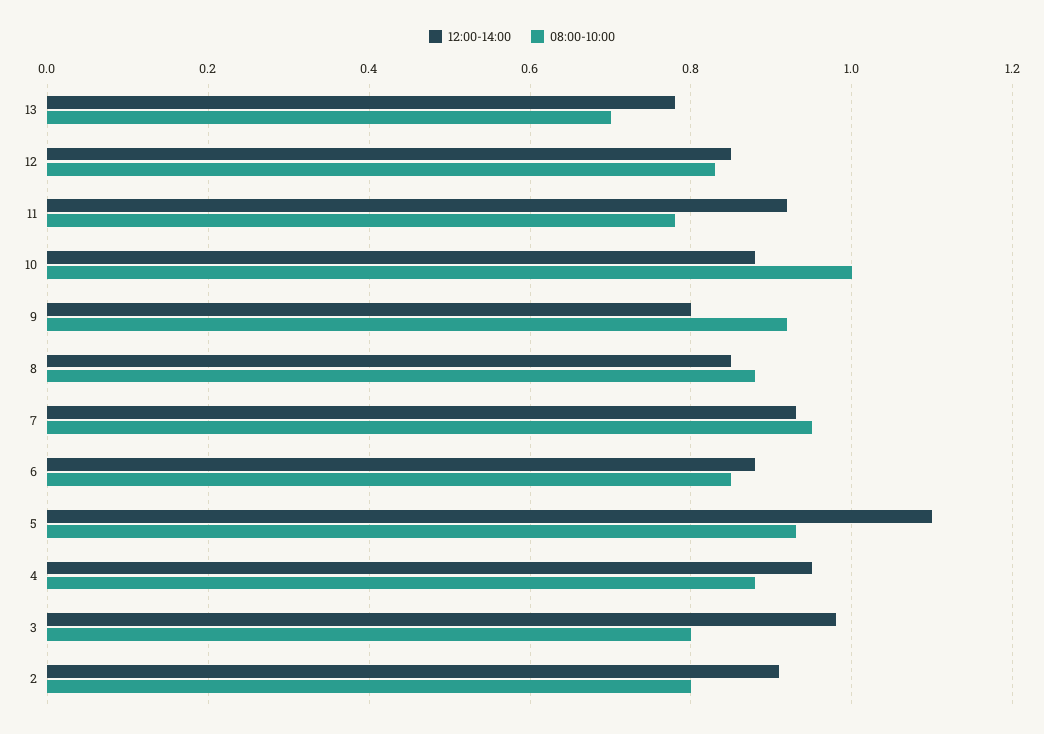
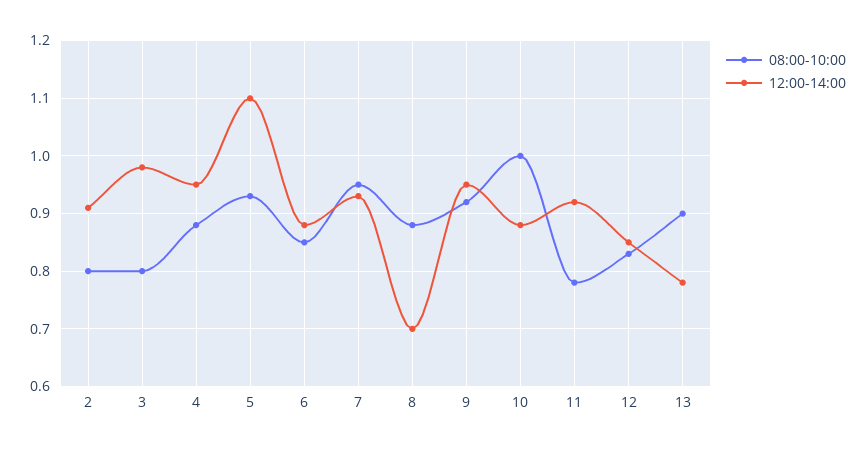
  {
    "12:00-14:00": {
      "13": 0.8,
      "12": 0.85,
      "11": 0.9,
      "10": 0.9,
-     "9": 0.8,
+     "9": 0.95,
-     "8": 0.85,
+     "8": 0.7,
      "7": 0.95,
      "6": 0.9,
      "5": 1.1,
      "4": 0.95,
      "3": 1,
      "2": 0.9
    },
    "08:00-10:00": {
-     "13": 0.7,
+     "13": 0.9,
      "12": 0.85,
      "11": 0.8,
      "10": 1,
      "9": 0.9,
      "8": 0.9,
      "7": 0.95,
      "6": 0.85,
      "5": 0.95,
      "4": 0.9,
      "3": 0.8,
      "2": 0.8
    }
  }

